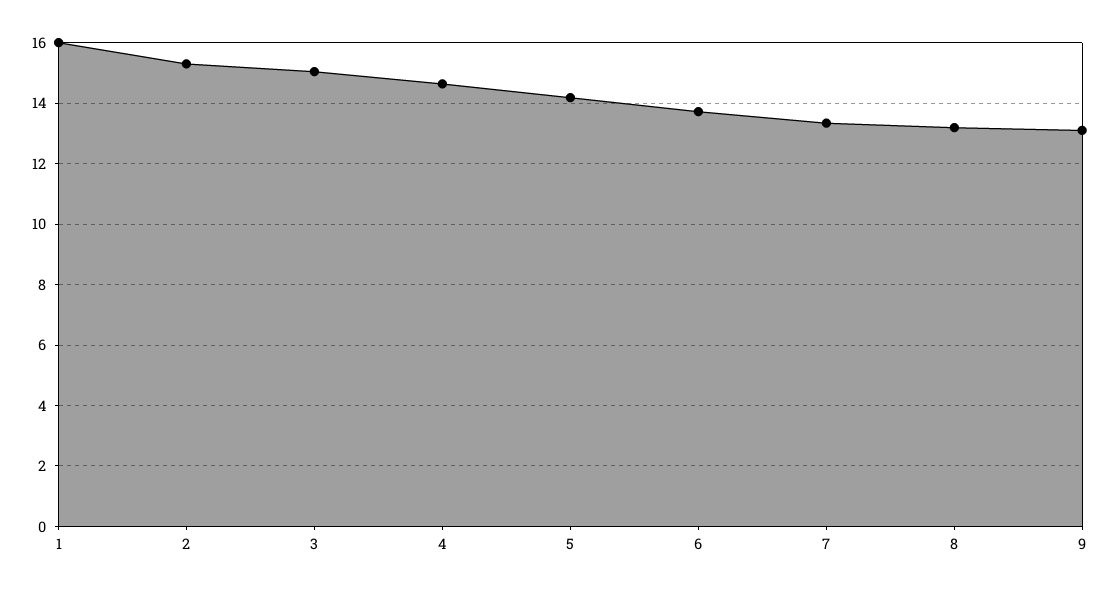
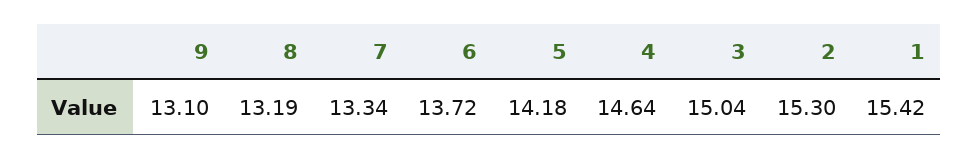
  {
-   "1": 16,
+   "1": 15.42,
    "2": 15.3,
    "3": 15.04,
    "4": 14.64,
    "5": 14.18,
    "6": 13.72,
    "7": 13.34,
    "8": 13.19,
    "9": 13.1
  }

